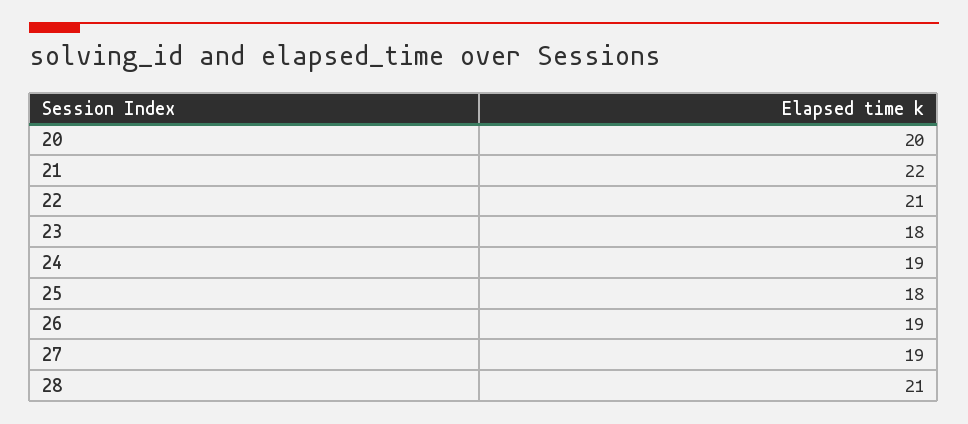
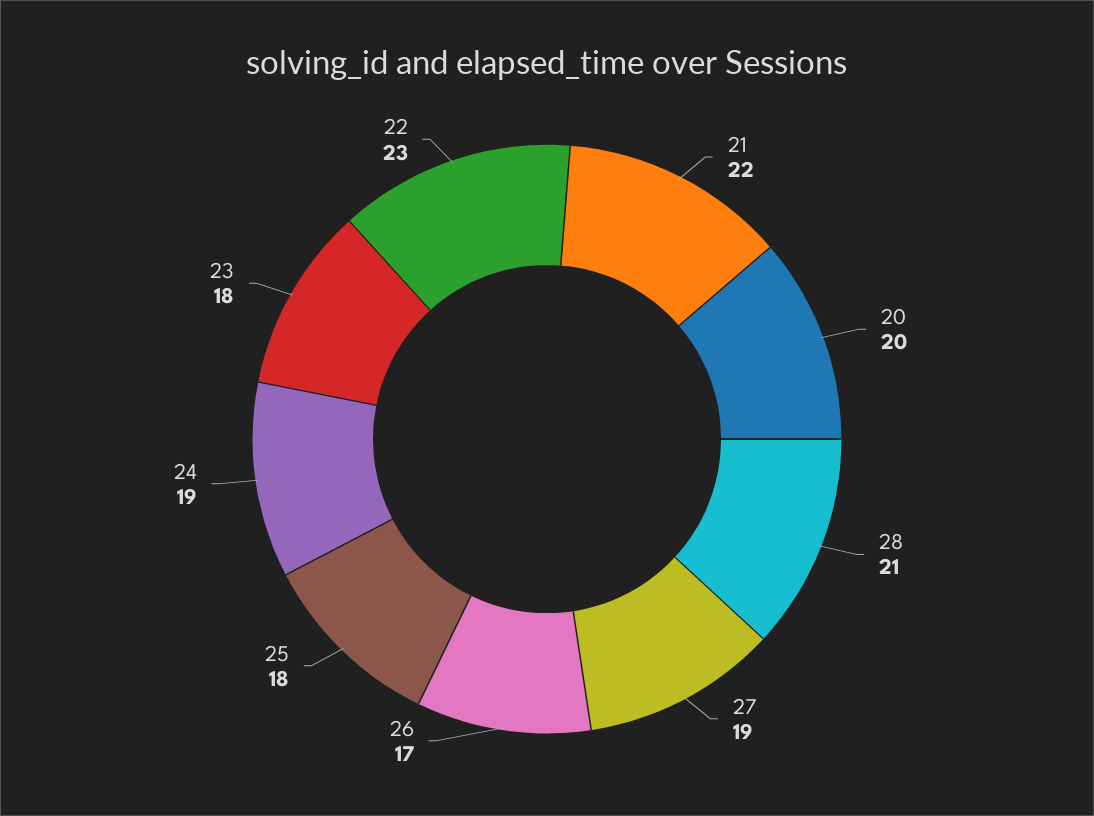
  {
    "20": 20,
    "21": 22,
-   "22": 21,
+   "22": 23,
    "23": 18,
    "24": 19,
    "25": 18,
-   "26": 19,
+   "26": 17,
    "27": 19,
    "28": 21
  }

